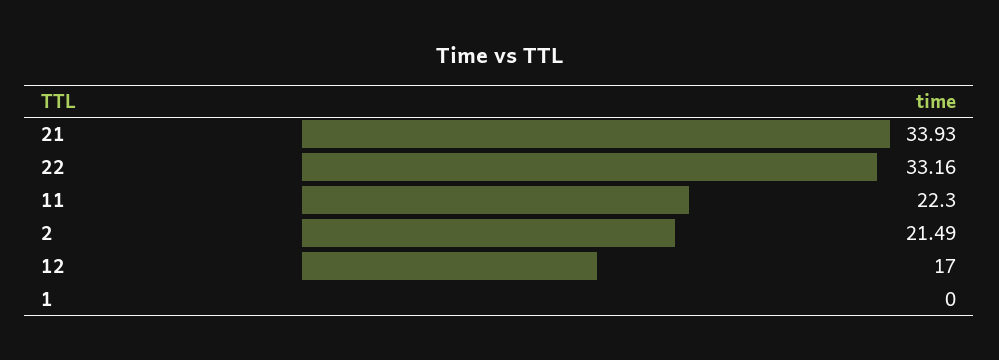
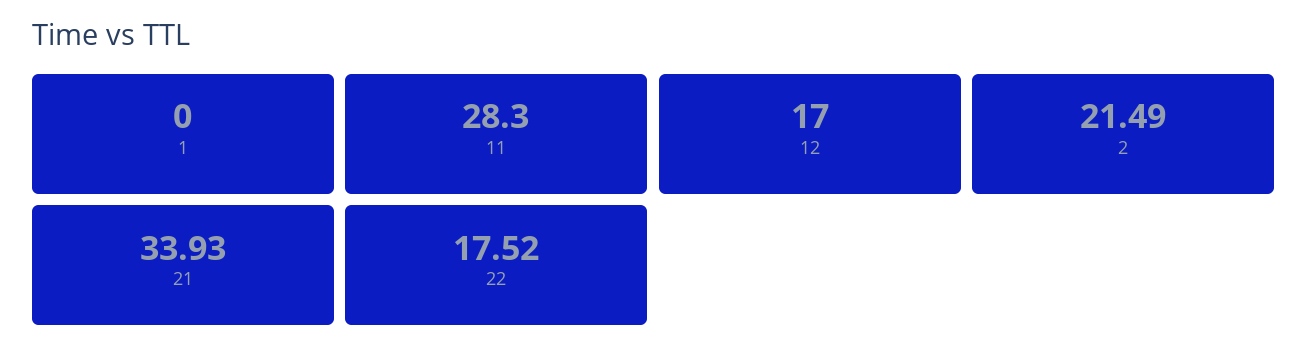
  {
    "21": 33.93,
-   "22": 33.16,
+   "22": 17.52,
-   "11": 22.3,
+   "11": 28.3,
    "2": 21.49,
    "12": 17,
    "1": 0
  }

